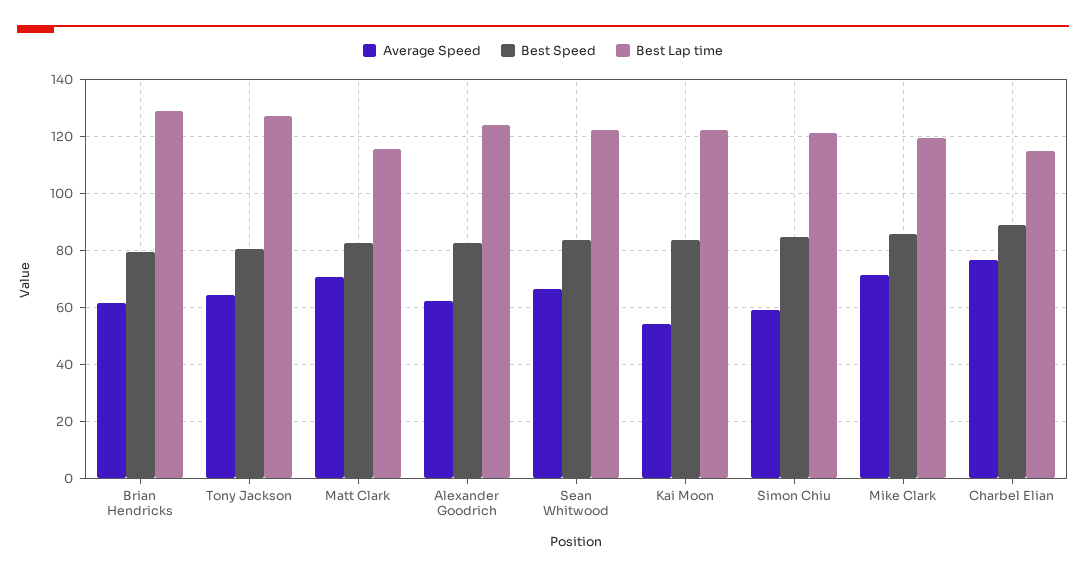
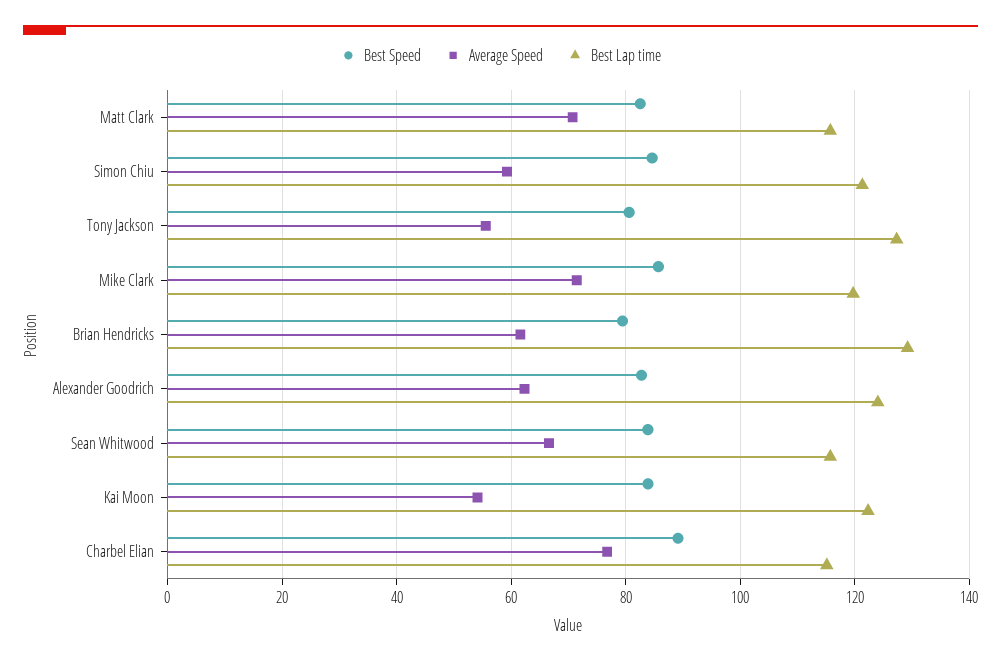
  {
    "Average Speed": {
      "Brian Hendricks": 62,
-     "Tony Jackson": 65,
+     "Tony Jackson": 56,
      "Matt Clark": 70,
      "Alexander Goodrich": 62,
      "Sean Whitwood": 66,
      "Kai Moon": 54,
      "Simon Chiu": 60,
      "Mike Clark": 72,
      "Charbel Elian": 76
    },
    "Best Speed": {
      "Brian Hendricks": 80,
      "Tony Jackson": 80,
      "Matt Clark": 82,
      "Alexander Goodrich": 82,
      "Sean Whitwood": 84,
      "Kai Moon": 84,
      "Simon Chiu": 84,
      "Mike Clark": 86,
      "Charbel Elian": 90
    },
    "Best Lap time": {
      "Brian Hendricks": 130,
      "Tony Jackson": 128,
      "Matt Clark": 116,
      "Alexander Goodrich": 124,
-     "Sean Whitwood": 122.5,
+     "Sean Whitwood": 116,
      "Kai Moon": 122,
      "Simon Chiu": 122,
      "Mike Clark": 120,
      "Charbel Elian": 116
    }
  }

